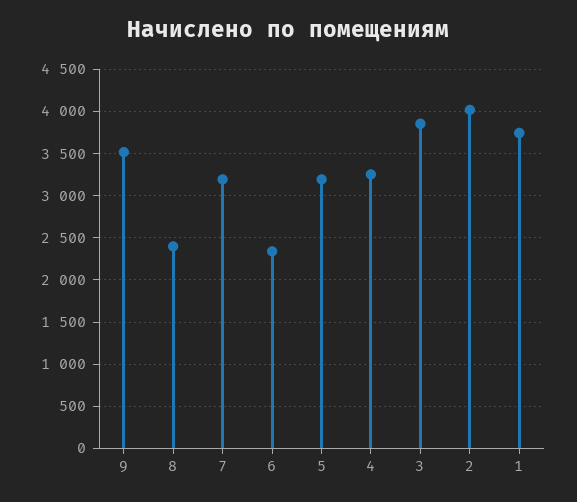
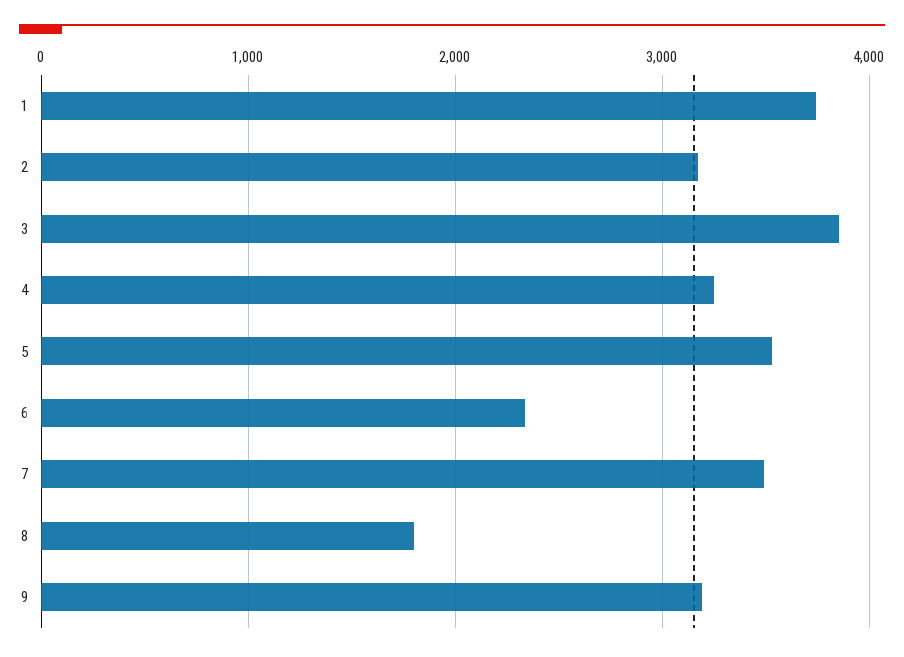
  {
-   "9": 3500,
+   "9": 3200,
-   "8": 2400,
+   "8": 1800,
-   "7": 3200,
+   "7": 3500,
    "6": 2300,
-   "5": 3200,
+   "5": 3500,
    "4": 3300,
    "3": 3900,
-   "2": 4000,
+   "2": 3200,
    "1": 3700
  }

